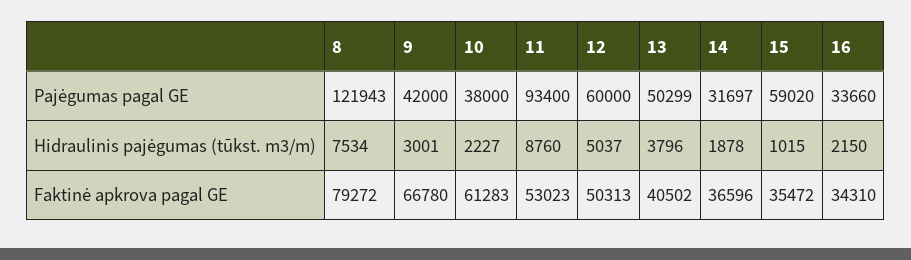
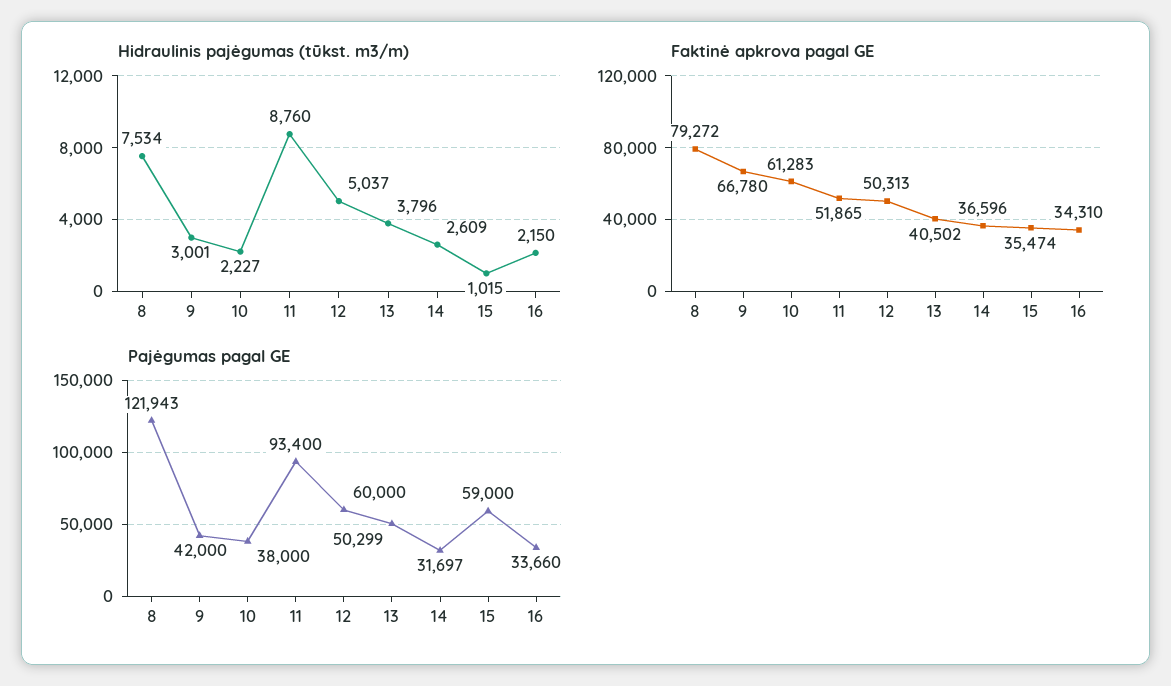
  {
    "Pajėgumas pagal GE": {
      "8": 121943,
      "9": 42000,
      "10": 38000,
      "11": 93400,
      "12": 60000,
      "13": 50299,
      "14": 31697,
-     "15": 59020,
+     "15": 59000,
      "16": 33660
    },
    "Hidraulinis pajėgumas (tūkst. m3/m)": {
      "8": 7534,
      "9": 3001,
      "10": 2227,
      "11": 8760,
      "12": 5037,
      "13": 3796,
-     "14": 1878,
+     "14": 2609,
      "15": 1015,
      "16": 2150
    },
    "Faktinė apkrova pagal GE": {
      "8": 79272,
      "9": 66780,
      "10": 61283,
-     "11": 53023,
+     "11": 51865,
      "12": 50313,
      "13": 40502,
      "14": 36596,
-     "15": 35472,
+     "15": 35474,
      "16": 34310
    }
  }

